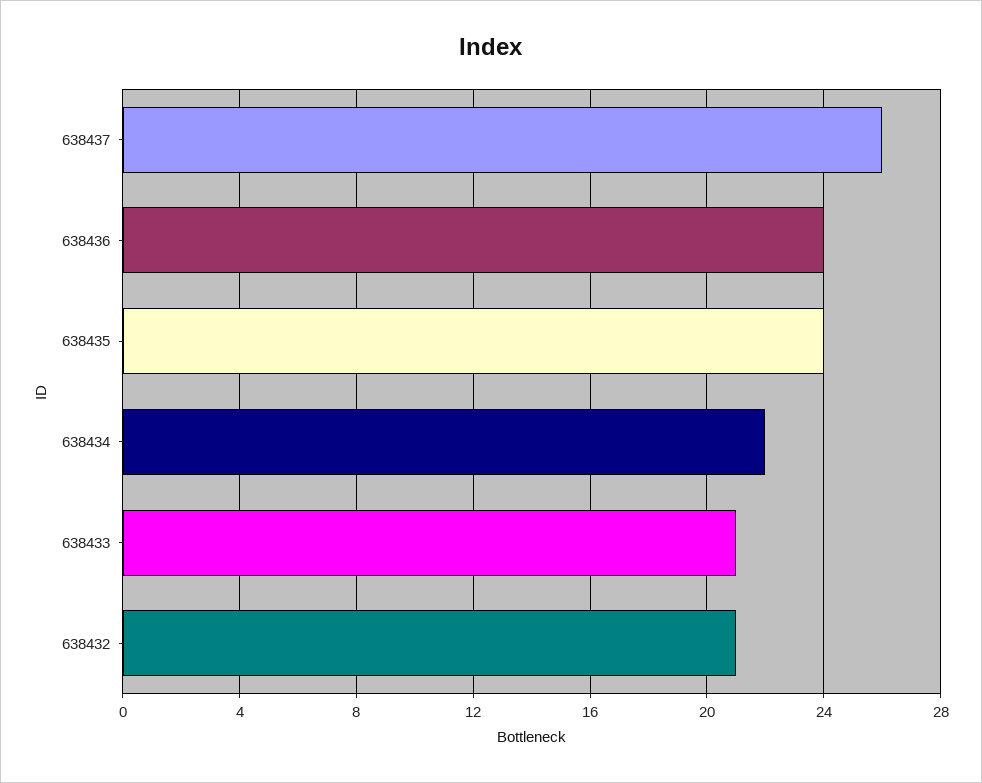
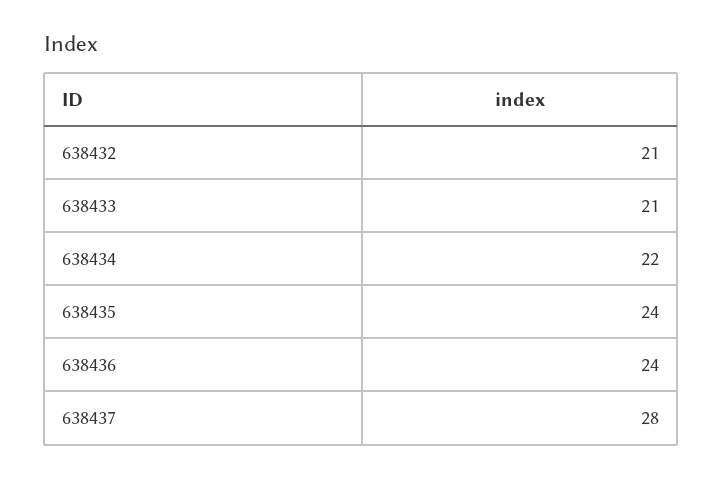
  {
-   "638437": 26,
+   "638437": 28,
    "638436": 24,
    "638435": 24,
    "638434": 22,
    "638433": 21,
    "638432": 21
  }

